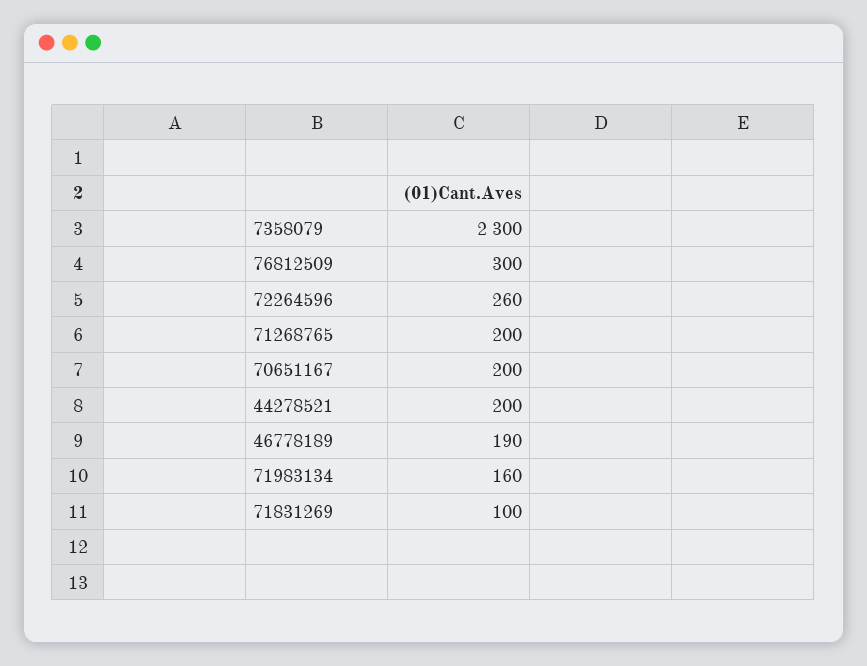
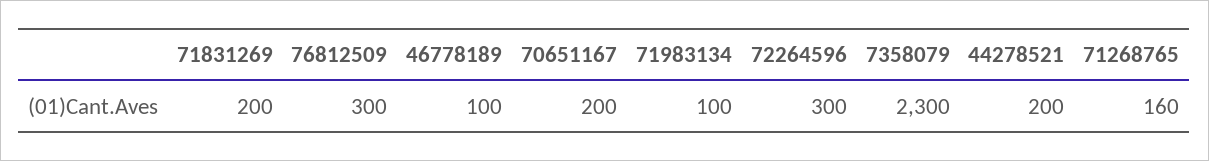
  {
    "7358079": 2300,
    "76812509": 300,
-   "72264596": 260,
+   "72264596": 300,
-   "71268765": 200,
+   "71268765": 160,
    "70651167": 200,
    "44278521": 200,
-   "46778189": 190,
+   "46778189": 100,
-   "71983134": 160,
+   "71983134": 100,
-   "71831269": 100
+   "71831269": 200
  }

